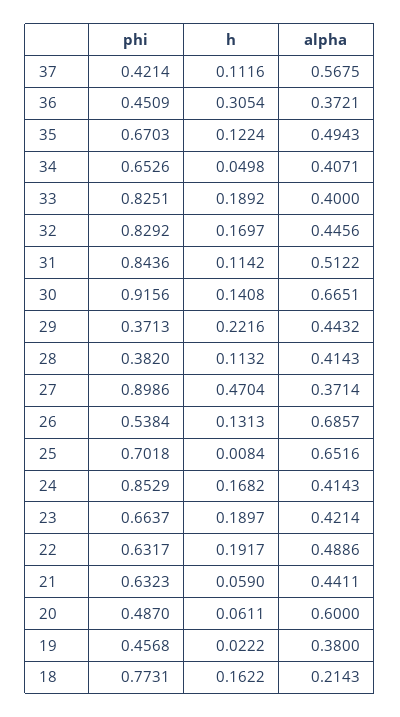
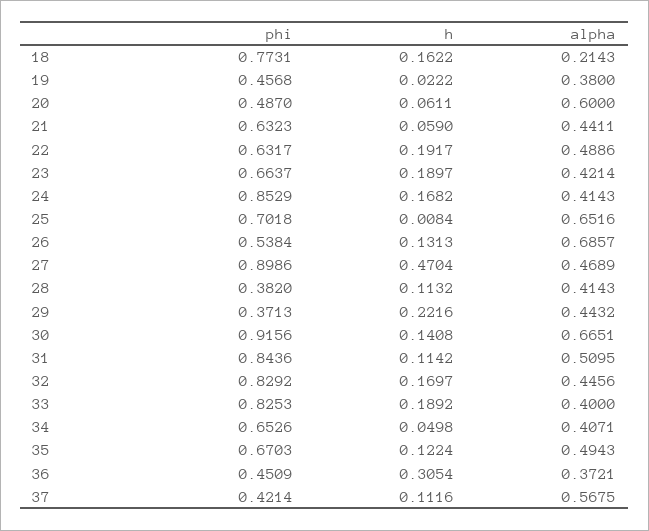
  {
    "phi": {
      "37": 0.4214,
      "36": 0.4509,
      "35": 0.6703,
      "34": 0.6526,
-     "33": 0.8251,
+     "33": 0.8253,
      "32": 0.8292,
      "31": 0.8436,
      "30": 0.9156,
      "29": 0.3713,
      "28": 0.382,
      "27": 0.8986,
      "26": 0.5384,
      "25": 0.7018,
      "24": 0.8529,
      "23": 0.6637,
      "22": 0.6317,
      "21": 0.6323,
      "20": 0.487,
      "19": 0.4568,
      "18": 0.7731
    },
    "h": {
      "37": 0.1116,
      "36": 0.3054,
      "35": 0.1224,
      "34": 0.0498,
      "33": 0.1892,
      "32": 0.1697,
      "31": 0.1142,
      "30": 0.1408,
      "29": 0.2216,
      "28": 0.1132,
      "27": 0.4704,
      "26": 0.1313,
      "25": 0.0084,
      "24": 0.1682,
      "23": 0.1897,
      "22": 0.1917,
      "21": 0.059,
      "20": 0.0611,
      "19": 0.0222,
      "18": 0.1622
    },
    "alpha": {
      "37": 0.5675,
      "36": 0.3721,
      "35": 0.4943,
      "34": 0.4071,
      "33": 0.4,
      "32": 0.4456,
-     "31": 0.5122,
+     "31": 0.5095,
      "30": 0.6651,
      "29": 0.4432,
      "28": 0.4143,
-     "27": 0.3714,
+     "27": 0.4689,
      "26": 0.6857,
      "25": 0.6516,
      "24": 0.4143,
      "23": 0.4214,
      "22": 0.4886,
      "21": 0.4411,
      "20": 0.6,
      "19": 0.38,
      "18": 0.2143
    }
  }

